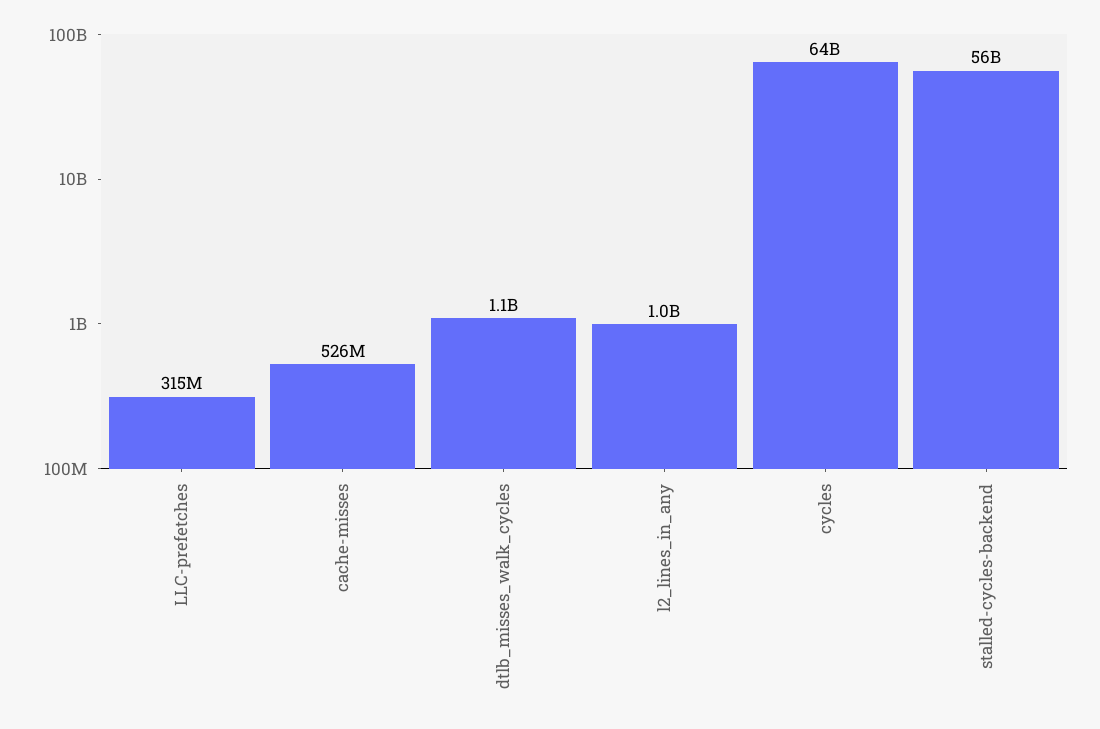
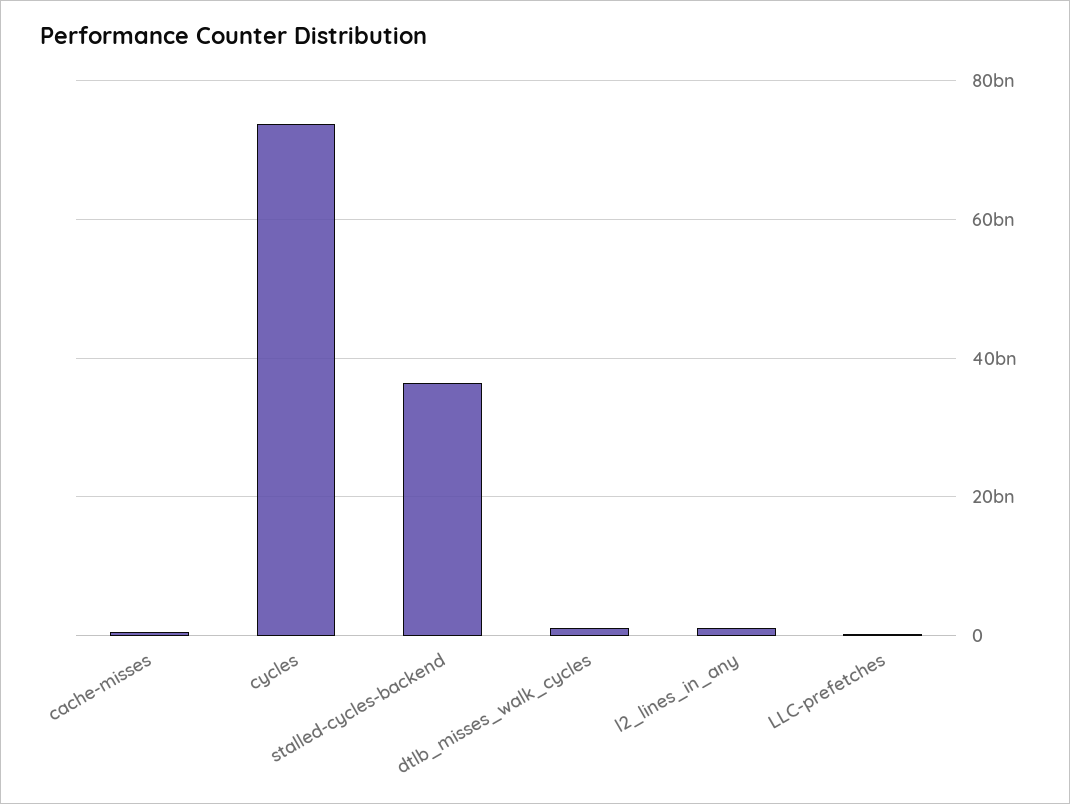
  {
    "LLC-prefetches": 315000000,
    "cache-misses": 526000000,
    "dtlb_misses_walk_cycles": 1100000000,
    "l2_lines_in_any": 1000000000,
-   "cycles": 64000000000,
+   "cycles": 74000000000,
-   "stalled-cycles-backend": 56000000000
+   "stalled-cycles-backend": 36000000000
  }

